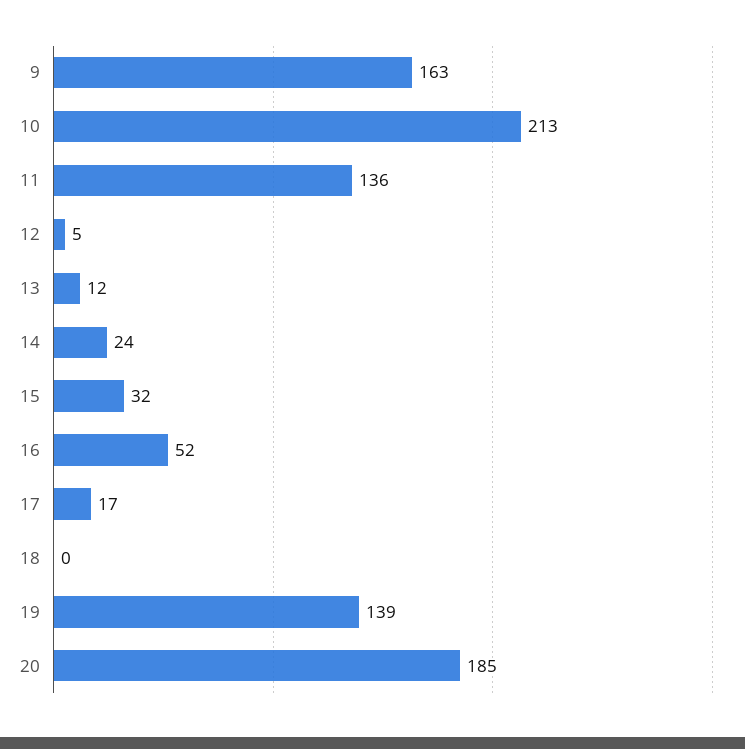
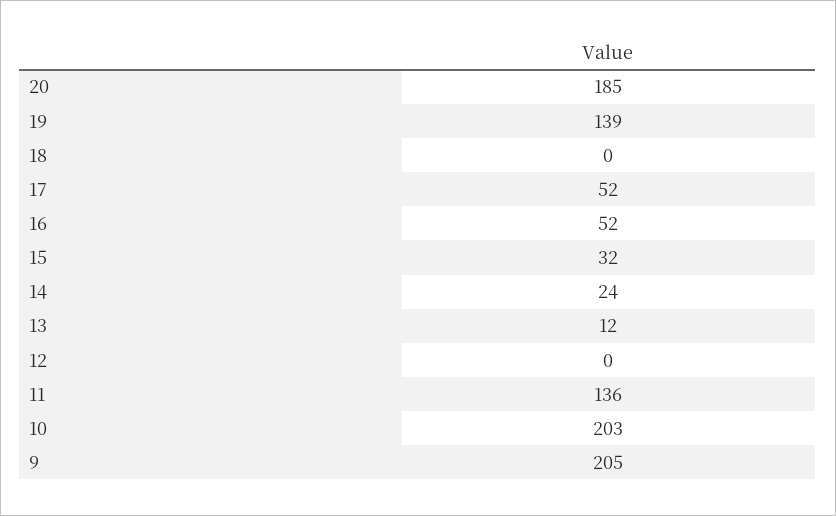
  {
-   "9": 163,
+   "9": 205,
-   "10": 213,
+   "10": 203,
    "11": 136,
-   "12": 5,
+   "12": 0,
    "13": 12,
    "14": 24,
    "15": 32,
    "16": 52,
-   "17": 17,
+   "17": 52,
    "18": 0,
    "19": 139,
    "20": 185
  }

